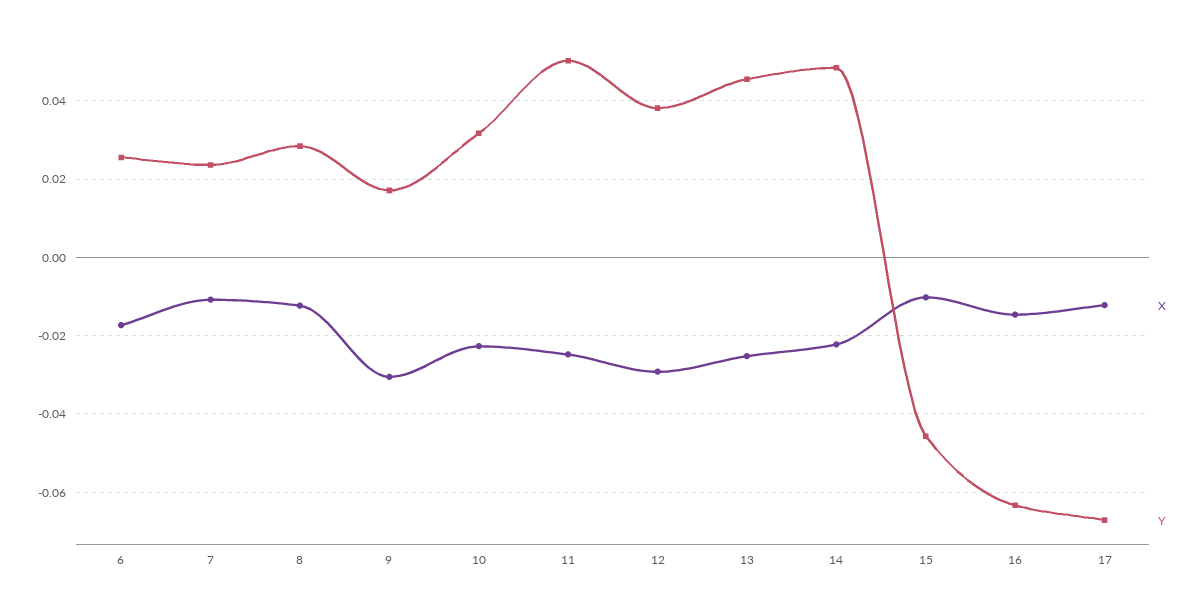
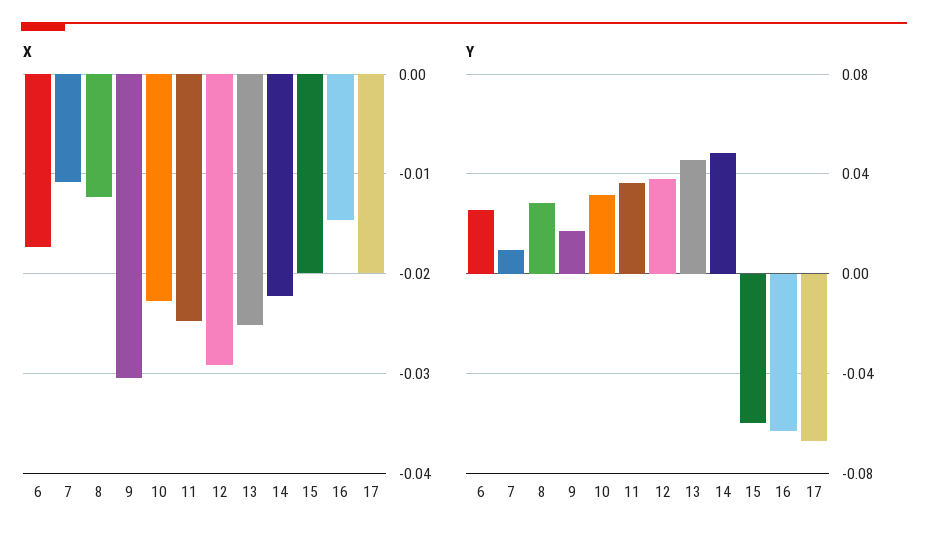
  {
    "X": {
      "6": -0.017,
      "7": -0.011,
      "8": -0.012,
      "9": -0.031,
      "10": -0.023,
      "11": -0.025,
      "12": -0.029,
      "13": -0.025,
      "14": -0.022,
-     "15": -0.01,
+     "15": -0.02,
      "16": -0.015,
-     "17": -0.012
+     "17": -0.02
    },
    "Y": {
      "6": 0.026,
-     "7": 0.024,
+     "7": 0.01,
      "8": 0.028,
      "9": 0.018,
      "10": 0.032,
-     "11": 0.05,
+     "11": 0.035,
      "12": 0.038,
      "13": 0.046,
      "14": 0.048,
-     "15": -0.046,
+     "15": -0.06,
      "16": -0.064,
      "17": -0.068
    }
  }

